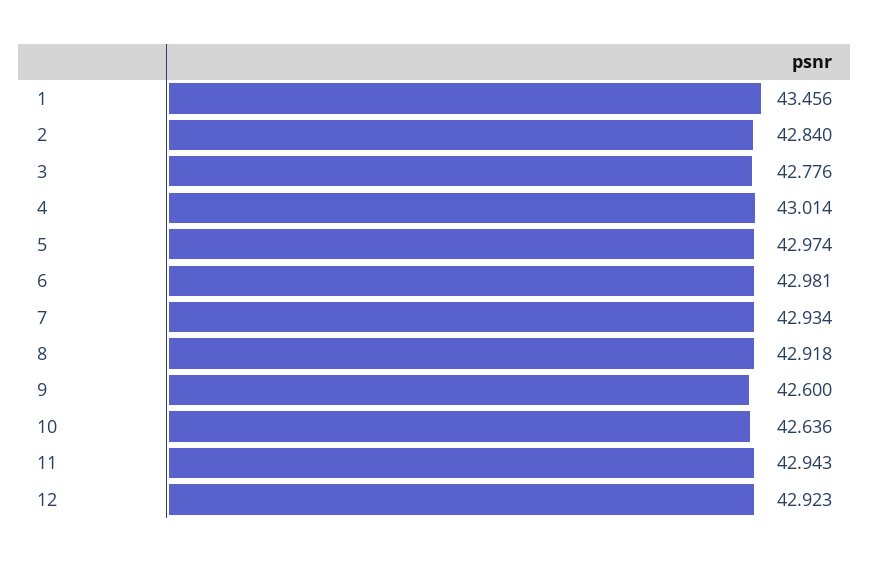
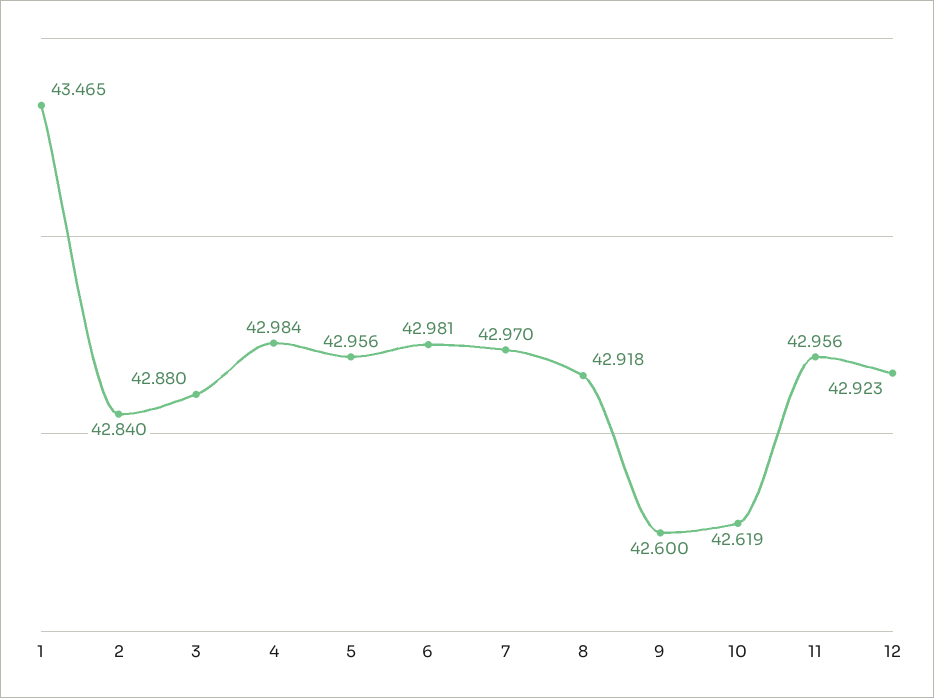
  {
-   "1": 43.456,
+   "1": 43.465,
    "2": 42.84,
-   "3": 42.776,
+   "3": 42.88,
-   "4": 43.014,
+   "4": 42.984,
-   "5": 42.974,
+   "5": 42.956,
    "6": 42.981,
-   "7": 42.934,
+   "7": 42.97,
    "8": 42.918,
    "9": 42.6,
-   "10": 42.636,
+   "10": 42.619,
-   "11": 42.943,
+   "11": 42.956,
    "12": 42.923
  }

